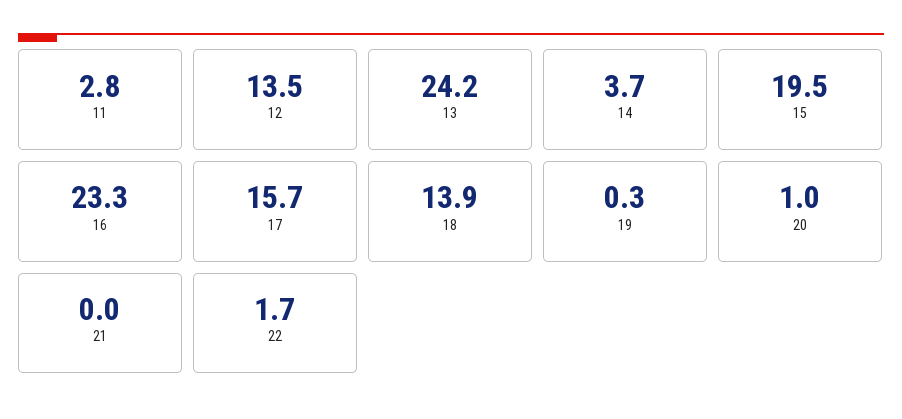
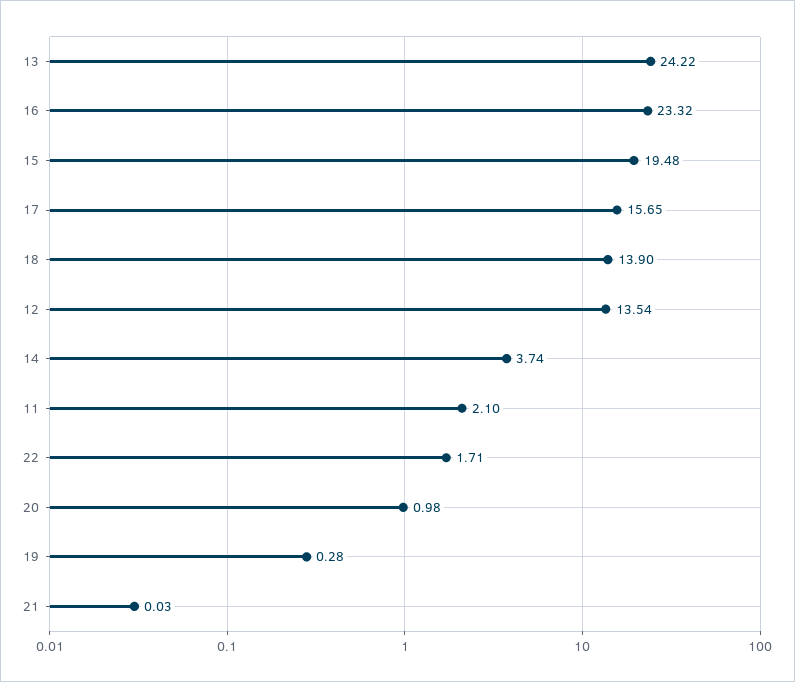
  {
-   "11": 2.8,
+   "11": 2.1,
    "12": 13.54,
    "13": 24.22,
    "14": 3.74,
    "15": 19.48,
    "16": 23.32,
    "17": 15.65,
    "18": 13.9,
    "19": 0.28,
    "20": 0.98,
    "21": 0.03,
    "22": 1.71
  }

